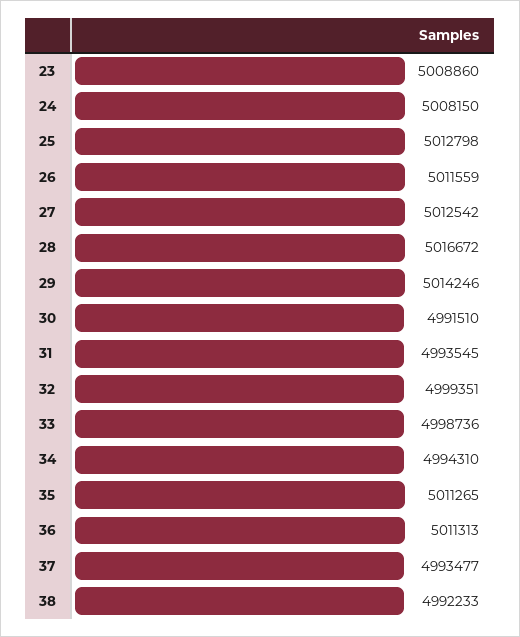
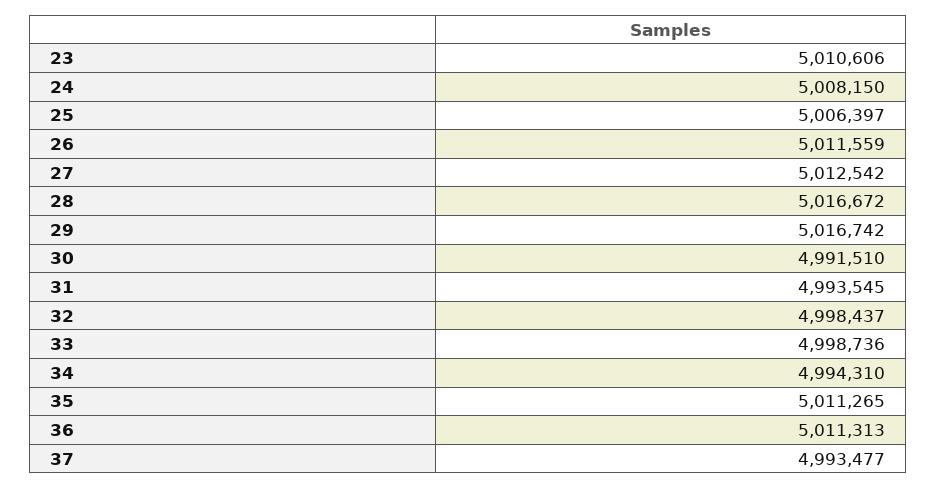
  {
-   "23": 5008860,
+   "23": 5010606,
    "24": 5008150,
-   "25": 5012798,
+   "25": 5006397,
    "26": 5011559,
    "27": 5012542,
    "28": 5016672,
-   "29": 5014246,
+   "29": 5016742,
    "30": 4991510,
    "31": 4993545,
-   "32": 4999351,
+   "32": 4998437,
    "33": 4998736,
    "34": 4994310,
    "35": 5011265,
    "36": 5011313,
-   "37": 4993477,
+   "37": 4993477
-   "38": 4992233
  }

